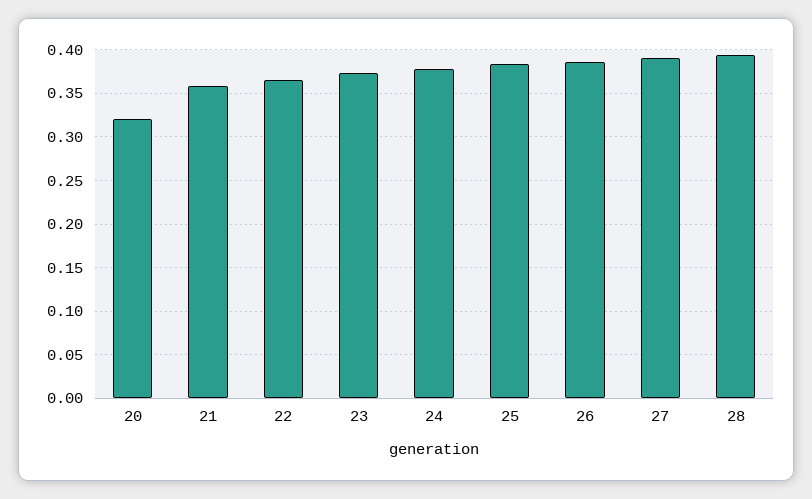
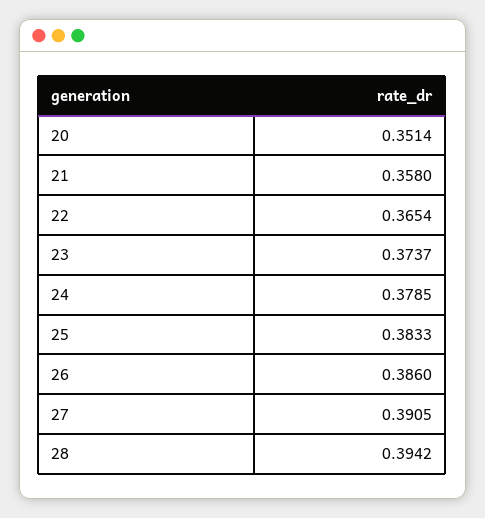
  {
-   "20": 0.32,
+   "20": 0.3514,
    "21": 0.358,
    "22": 0.3654,
    "23": 0.3737,
    "24": 0.3785,
    "25": 0.3833,
    "26": 0.386,
    "27": 0.3905,
    "28": 0.3942
  }

